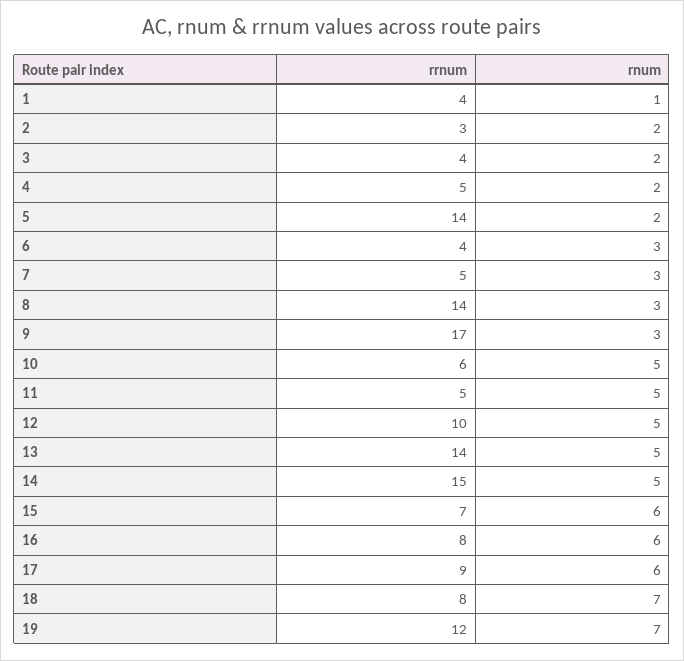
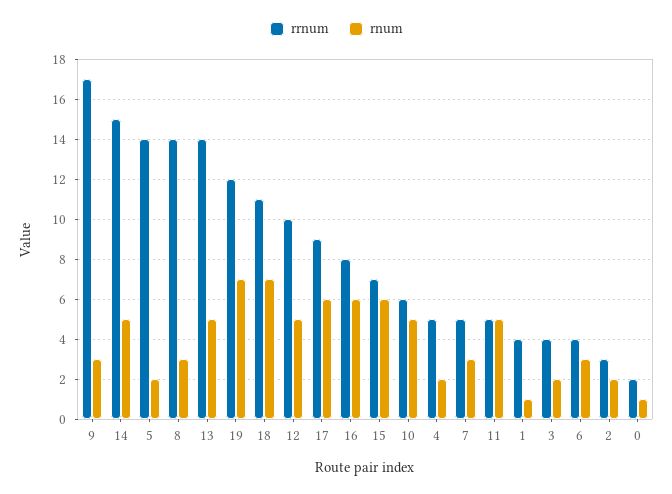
  {
    "rrnum": {
      "1": 4,
      "2": 3,
      "3": 4,
      "4": 5,
      "5": 14,
      "6": 4,
      "7": 5,
      "8": 14,
      "9": 17,
      "10": 6,
      "11": 5,
      "12": 10,
      "13": 14,
      "14": 15,
      "15": 7,
      "16": 8,
      "17": 9,
-     "18": 8,
+     "18": 11,
-     "19": 12
+     "19": 12,
+     "0": 2
    },
    "rnum": {
      "1": 1,
      "2": 2,
      "3": 2,
      "4": 2,
      "5": 2,
      "6": 3,
      "7": 3,
      "8": 3,
      "9": 3,
      "10": 5,
      "11": 5,
      "12": 5,
      "13": 5,
      "14": 5,
      "15": 6,
      "16": 6,
      "17": 6,
      "18": 7,
-     "19": 7
+     "19": 7,
+     "0": 1
    }
  }

